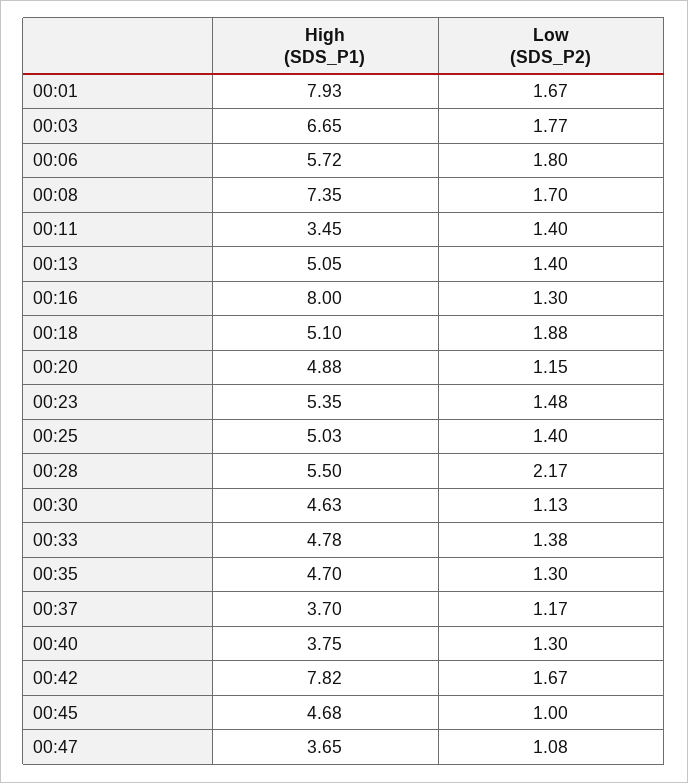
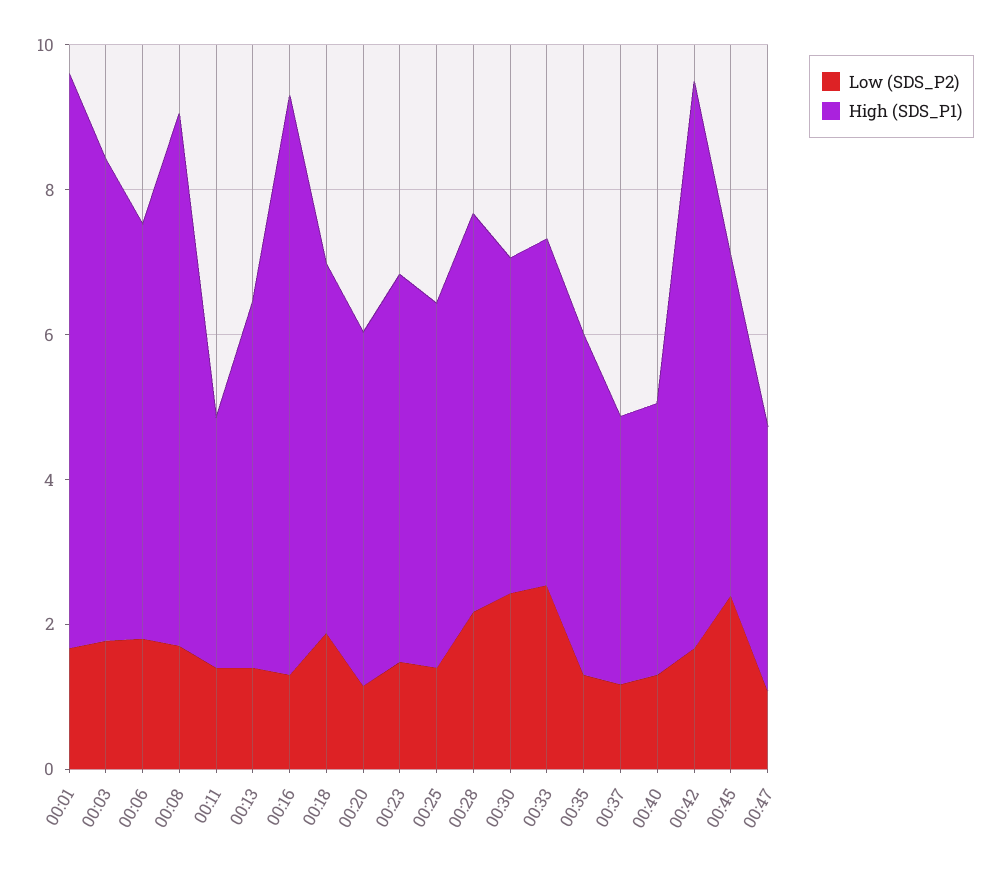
  {
    "High (SDS_P1)": {
      "00:01": 7.93,
      "00:03": 6.65,
      "00:06": 5.72,
      "00:08": 7.35,
      "00:11": 3.45,
      "00:13": 5.05,
      "00:16": 8,
      "00:18": 5.1,
      "00:20": 4.88,
      "00:23": 5.35,
      "00:25": 5.03,
      "00:28": 5.5,
      "00:30": 4.63,
      "00:33": 4.78,
      "00:35": 4.7,
      "00:37": 3.7,
      "00:40": 3.75,
      "00:42": 7.82,
      "00:45": 4.68,
      "00:47": 3.65
    },
    "Low (SDS_P2)": {
      "00:01": 1.67,
      "00:03": 1.77,
      "00:06": 1.8,
      "00:08": 1.7,
      "00:11": 1.4,
      "00:13": 1.4,
      "00:16": 1.3,
      "00:18": 1.88,
      "00:20": 1.15,
      "00:23": 1.48,
      "00:25": 1.4,
      "00:28": 2.17,
-     "00:30": 1.13,
+     "00:30": 2.5,
-     "00:33": 1.38,
+     "00:33": 2.5,
      "00:35": 1.3,
      "00:37": 1.17,
      "00:40": 1.3,
      "00:42": 1.67,
-     "00:45": 1,
+     "00:45": 2.5,
      "00:47": 1.08
    }
  }

